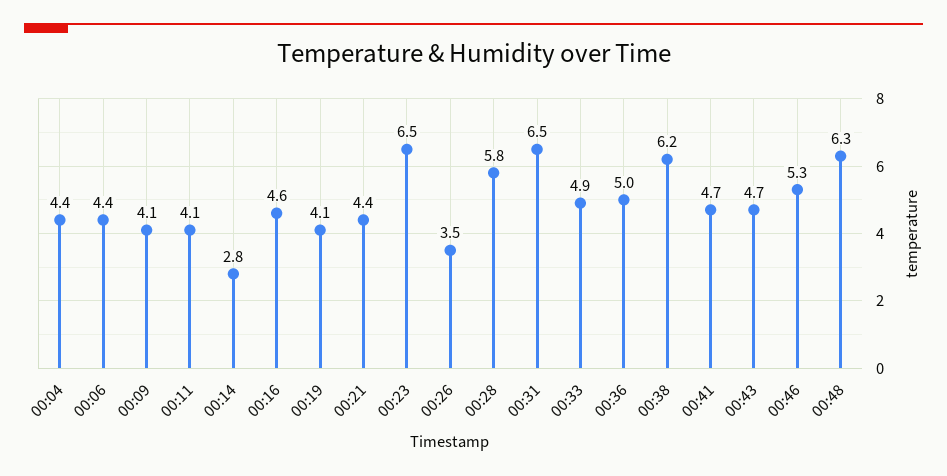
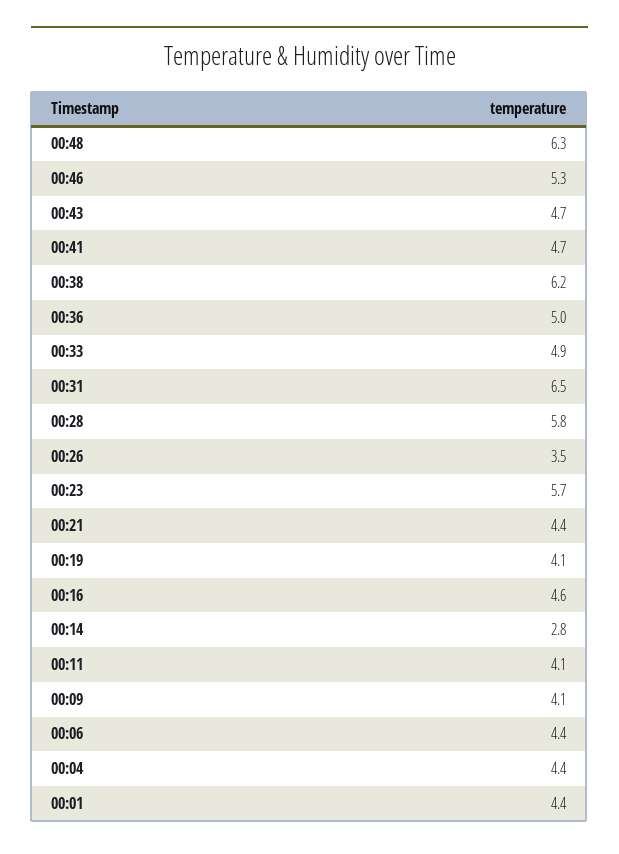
  {
    "00:04": 4.4,
    "00:06": 4.4,
    "00:09": 4.1,
    "00:11": 4.1,
    "00:14": 2.8,
    "00:16": 4.6,
    "00:19": 4.1,
    "00:21": 4.4,
-   "00:23": 6.5,
+   "00:23": 5.7,
    "00:26": 3.5,
    "00:28": 5.8,
    "00:31": 6.5,
    "00:33": 4.9,
    "00:36": 5,
    "00:38": 6.2,
    "00:41": 4.7,
    "00:43": 4.7,
    "00:46": 5.3,
-   "00:48": 6.3
+   "00:48": 6.3,
+   "00:01": 4.4
  }

